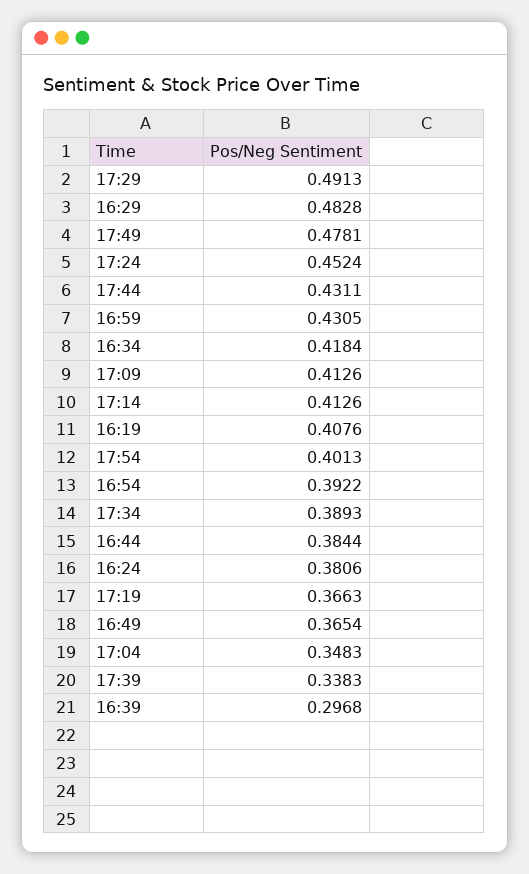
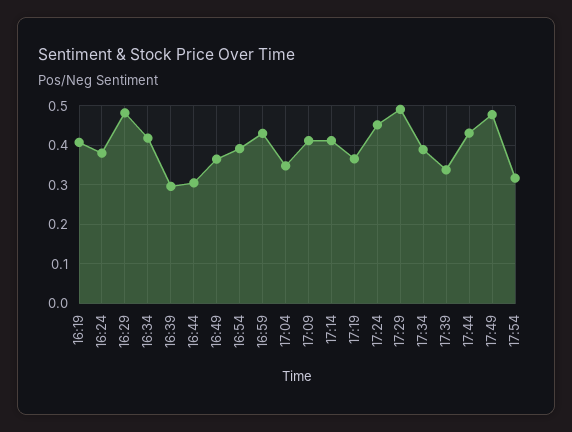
  {
    "17:29": 0.4913,
    "16:29": 0.4828,
    "17:49": 0.4781,
    "17:24": 0.4524,
    "17:44": 0.4311,
    "16:59": 0.4305,
    "16:34": 0.4184,
    "17:09": 0.4126,
    "17:14": 0.4126,
    "16:19": 0.4076,
-   "17:54": 0.4013,
+   "17:54": 0.32,
    "16:54": 0.3922,
    "17:34": 0.3893,
-   "16:44": 0.3844,
+   "16:44": 0.3,
    "16:24": 0.3806,
    "17:19": 0.3663,
    "16:49": 0.3654,
    "17:04": 0.3483,
    "17:39": 0.3383,
    "16:39": 0.2968
  }

